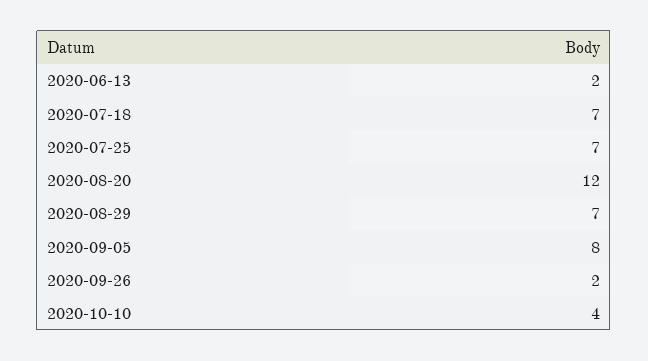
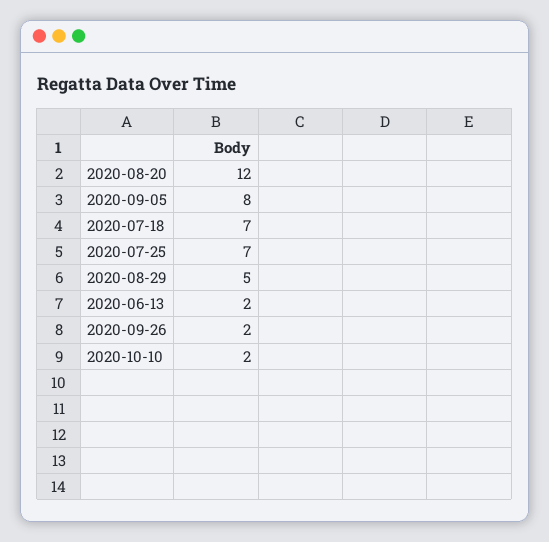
  {
    "2020-06-13": 2,
    "2020-07-18": 7,
    "2020-07-25": 7,
    "2020-08-20": 12,
-   "2020-08-29": 7,
+   "2020-08-29": 5,
    "2020-09-05": 8,
    "2020-09-26": 2,
-   "2020-10-10": 4
+   "2020-10-10": 2
  }

